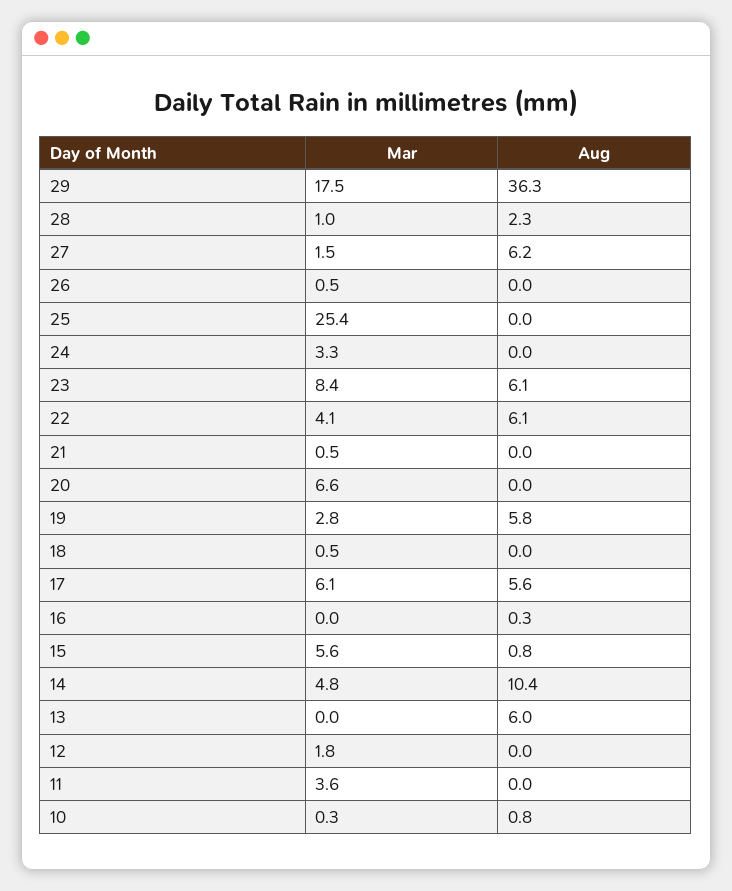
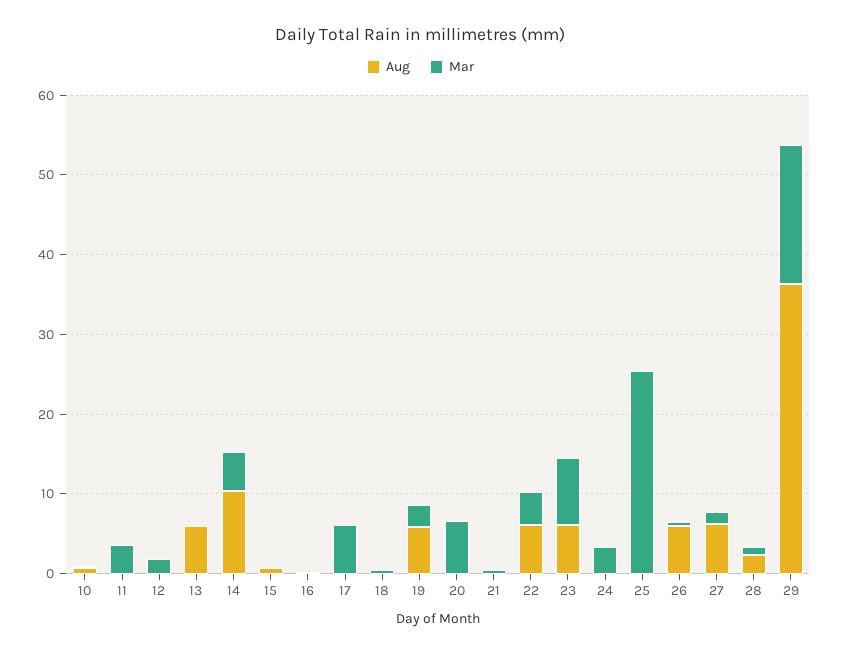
  {
    "Mar": {
      "29": 17.5,
      "28": 1,
      "27": 1.5,
      "26": 0.5,
      "25": 25.4,
      "24": 3.3,
      "23": 8.4,
      "22": 4.1,
      "21": 0.5,
      "20": 6.6,
      "19": 2.8,
      "18": 0.5,
      "17": 6.1,
      "16": 0,
-     "15": 5.6,
+     "15": 0,
      "14": 4.8,
      "13": 0,
      "12": 1.8,
      "11": 3.6,
      "10": 0.3
    },
    "Aug": {
      "29": 36.3,
      "28": 2.3,
      "27": 6.2,
-     "26": 0,
+     "26": 6,
      "25": 0,
      "24": 0,
      "23": 6.1,
      "22": 6.1,
      "21": 0,
      "20": 0,
      "19": 5.8,
      "18": 0,
-     "17": 5.6,
+     "17": 0,
      "16": 0.3,
      "15": 0.8,
      "14": 10.4,
      "13": 6,
      "12": 0,
      "11": 0,
      "10": 0.8
    }
  }

